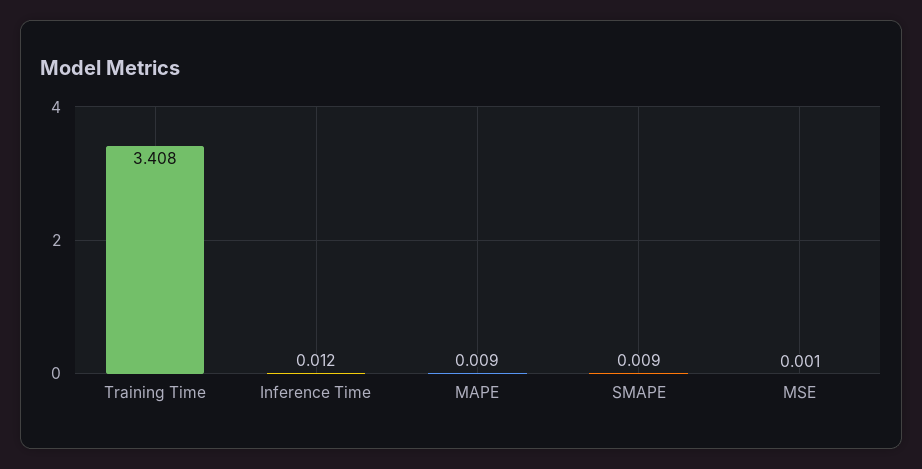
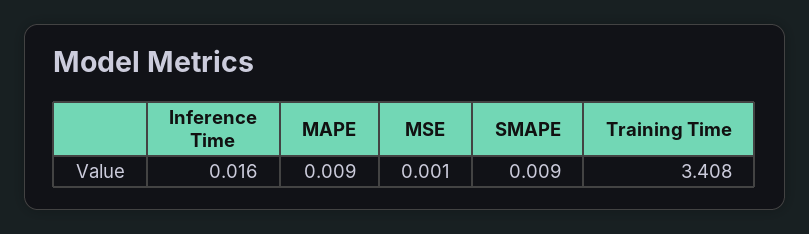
  {
    "Training Time": 3.408,
-   "Inference Time": 0.012,
+   "Inference Time": 0.016,
    "MAPE": 0.009,
    "SMAPE": 0.009,
    "MSE": 0.001
  }

